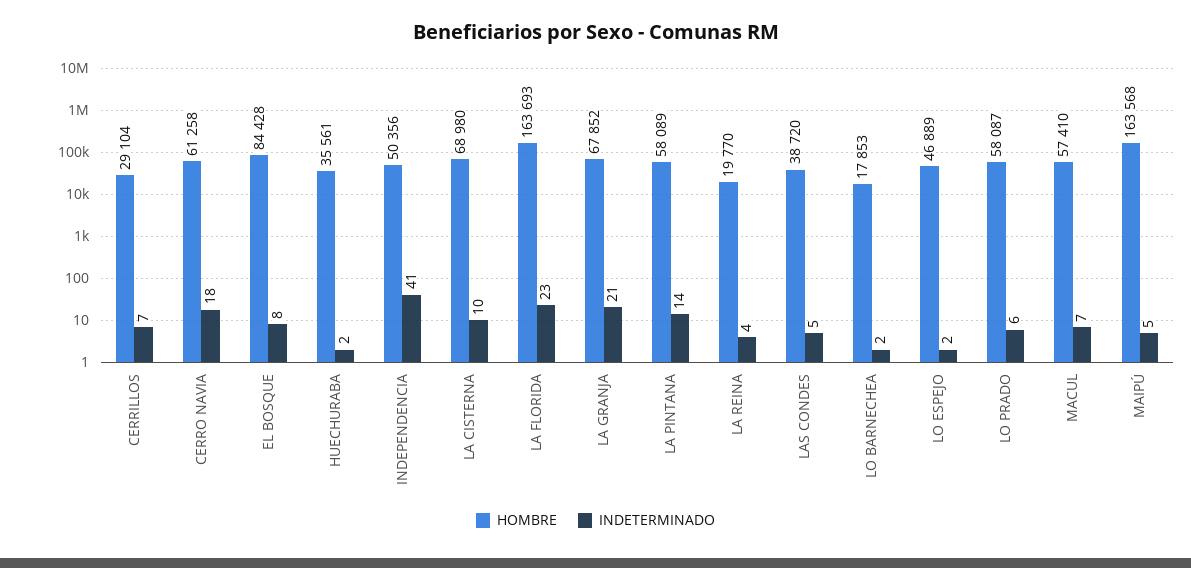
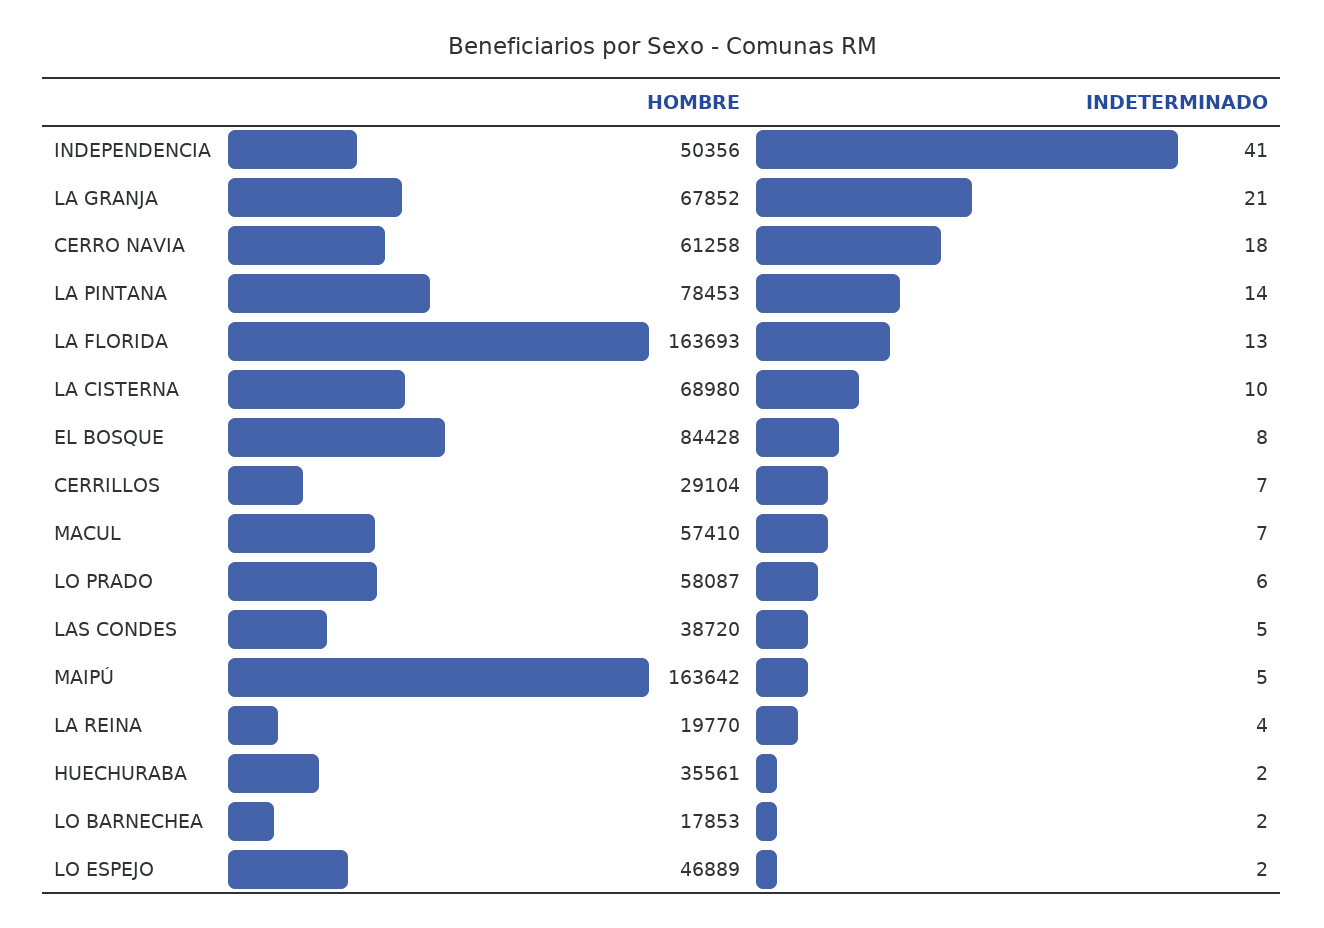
  {
    "HOMBRE": {
      "CERRILLOS": 29104,
      "CERRO NAVIA": 61258,
      "EL BOSQUE": 84428,
      "HUECHURABA": 35561,
      "INDEPENDENCIA": 50356,
      "LA CISTERNA": 68980,
      "LA FLORIDA": 163693,
      "LA GRANJA": 67852,
-     "LA PINTANA": 58089,
+     "LA PINTANA": 78453,
      "LA REINA": 19770,
      "LAS CONDES": 38720,
      "LO BARNECHEA": 17853,
      "LO ESPEJO": 46889,
      "LO PRADO": 58087,
      "MACUL": 57410,
-     "MAIPÚ": 163568
+     "MAIPÚ": 163642
    },
    "INDETERMINADO": {
      "CERRILLOS": 7,
      "CERRO NAVIA": 18,
      "EL BOSQUE": 8,
      "HUECHURABA": 2,
      "INDEPENDENCIA": 41,
      "LA CISTERNA": 10,
-     "LA FLORIDA": 23,
+     "LA FLORIDA": 13,
      "LA GRANJA": 21,
      "LA PINTANA": 14,
      "LA REINA": 4,
      "LAS CONDES": 5,
      "LO BARNECHEA": 2,
      "LO ESPEJO": 2,
      "LO PRADO": 6,
      "MACUL": 7,
      "MAIPÚ": 5
    }
  }

